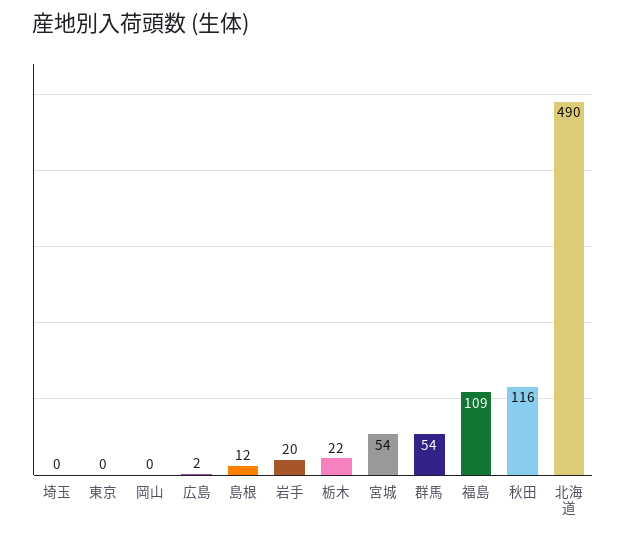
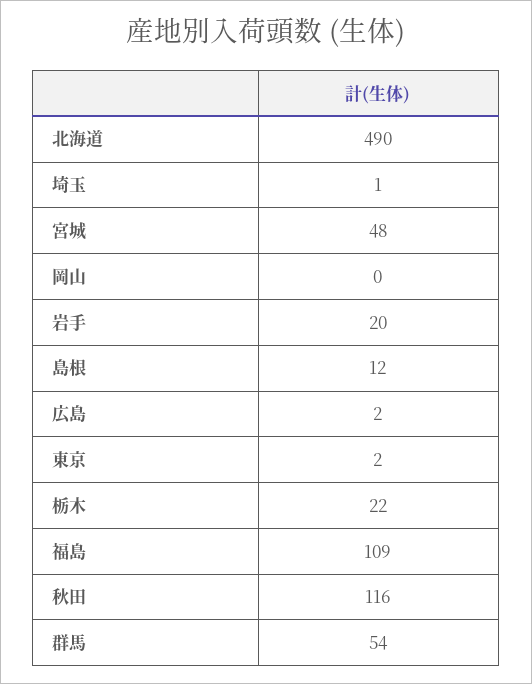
  {
-   "埼玉": 0,
+   "埼玉": 1,
-   "東京": 0,
+   "東京": 2,
    "岡山": 0,
    "広島": 2,
    "島根": 12,
    "岩手": 20,
    "栃木": 22,
-   "宮城": 54,
+   "宮城": 48,
    "群馬": 54,
    "福島": 109,
    "秋田": 116,
    "北海道": 490
  }

